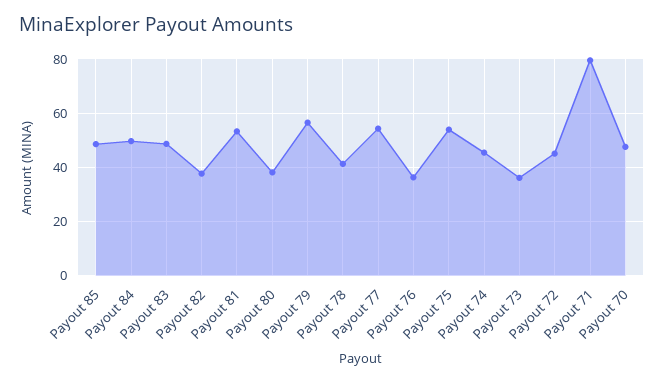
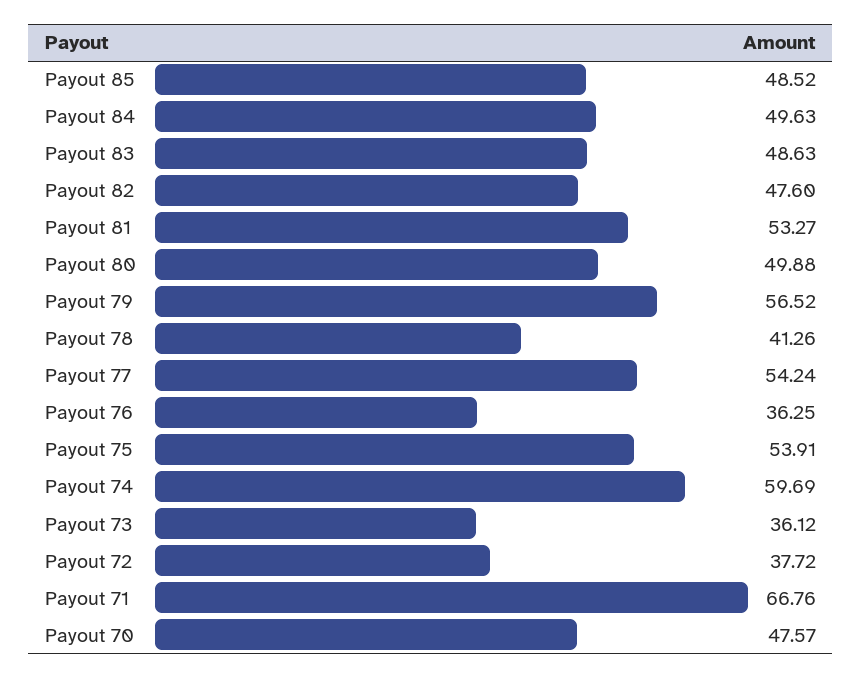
  {
    "Payout 85": 48.52,
    "Payout 84": 49.63,
    "Payout 83": 48.63,
-   "Payout 82": 37.5,
+   "Payout 82": 47.6,
    "Payout 81": 53.27,
-   "Payout 80": 37.5,
+   "Payout 80": 49.88,
    "Payout 79": 56.52,
    "Payout 78": 41.26,
    "Payout 77": 54.24,
    "Payout 76": 36.25,
    "Payout 75": 53.91,
-   "Payout 74": 45,
+   "Payout 74": 59.69,
    "Payout 73": 36.12,
-   "Payout 72": 45,
+   "Payout 72": 37.72,
-   "Payout 71": 80,
+   "Payout 71": 66.76,
    "Payout 70": 47.57
  }

